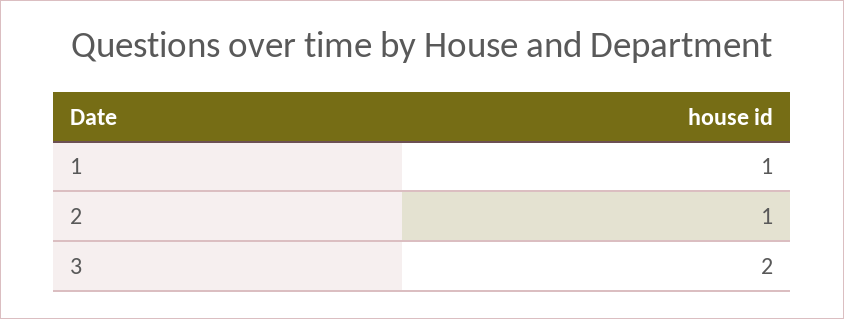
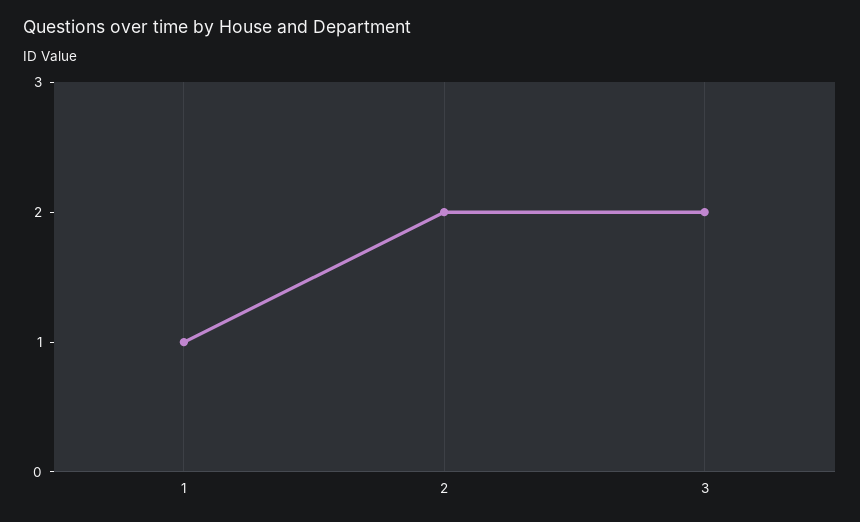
  {
    "1": 1,
-   "2": 1,
+   "2": 2,
    "3": 2
  }

